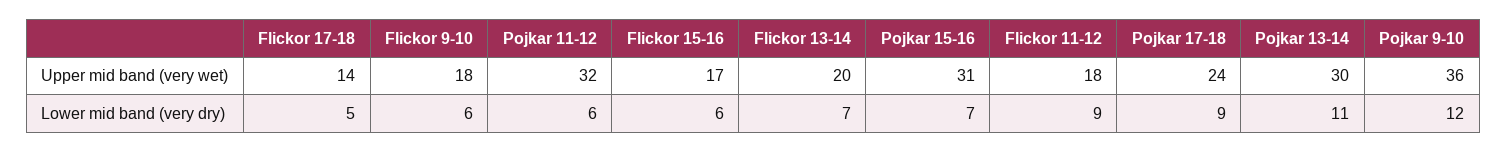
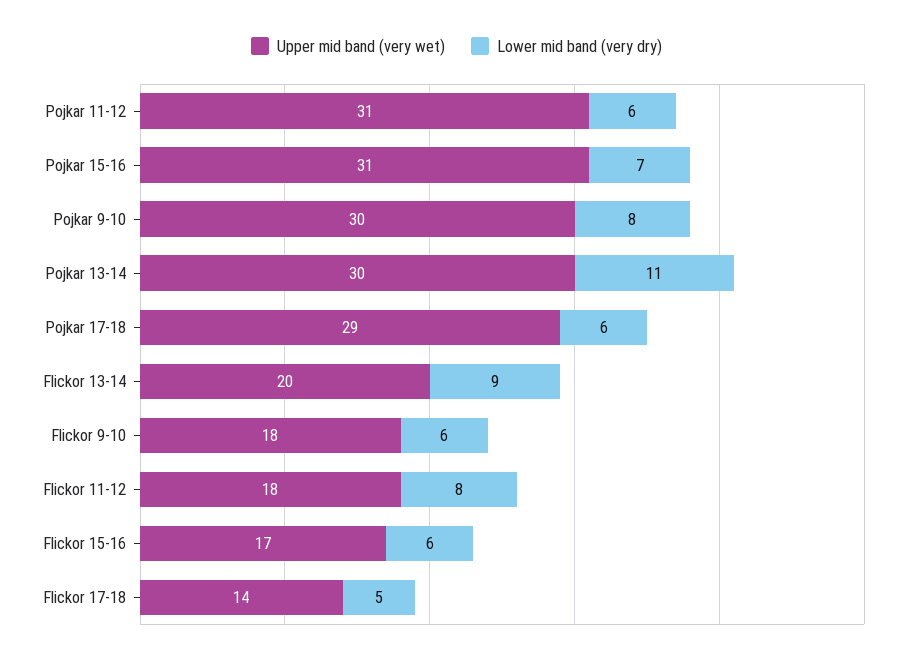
  {
    "Upper mid band (very wet)": {
      "Flickor 17-18": 14,
      "Flickor 9-10": 18,
-     "Pojkar 11-12": 32,
+     "Pojkar 11-12": 31,
      "Flickor 15-16": 17,
      "Flickor 13-14": 20,
      "Pojkar 15-16": 31,
      "Flickor 11-12": 18,
-     "Pojkar 17-18": 24,
+     "Pojkar 17-18": 29,
      "Pojkar 13-14": 30,
-     "Pojkar 9-10": 36
+     "Pojkar 9-10": 30
    },
    "Lower mid band (very dry)": {
      "Flickor 17-18": 5,
      "Flickor 9-10": 6,
      "Pojkar 11-12": 6,
      "Flickor 15-16": 6,
-     "Flickor 13-14": 7,
+     "Flickor 13-14": 9,
      "Pojkar 15-16": 7,
-     "Flickor 11-12": 9,
+     "Flickor 11-12": 8,
-     "Pojkar 17-18": 9,
+     "Pojkar 17-18": 6,
      "Pojkar 13-14": 11,
-     "Pojkar 9-10": 12
+     "Pojkar 9-10": 8
    }
  }

